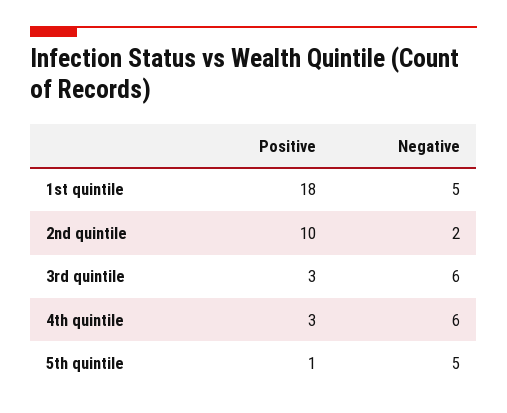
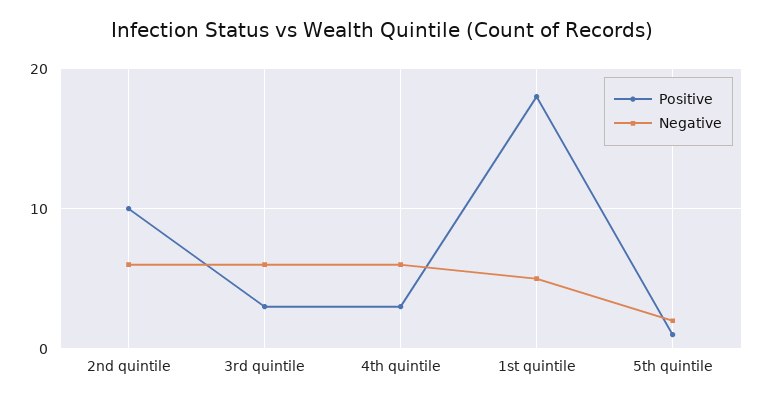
  {
    "Positive": {
      "1st quintile": 18,
      "2nd quintile": 10,
      "3rd quintile": 3,
      "4th quintile": 3,
      "5th quintile": 1
    },
    "Negative": {
      "1st quintile": 5,
-     "2nd quintile": 2,
+     "2nd quintile": 6,
      "3rd quintile": 6,
      "4th quintile": 6,
-     "5th quintile": 5
+     "5th quintile": 2
    }
  }

